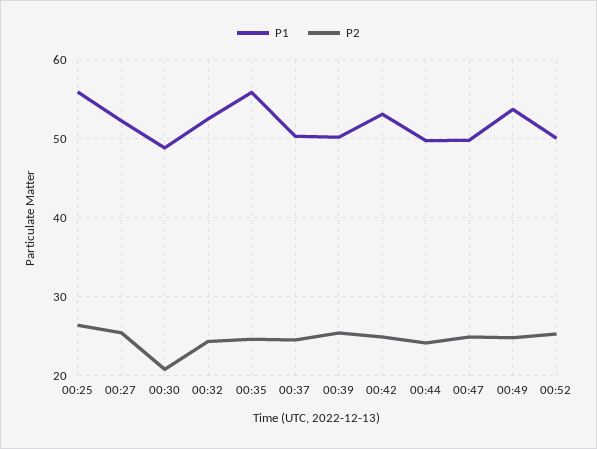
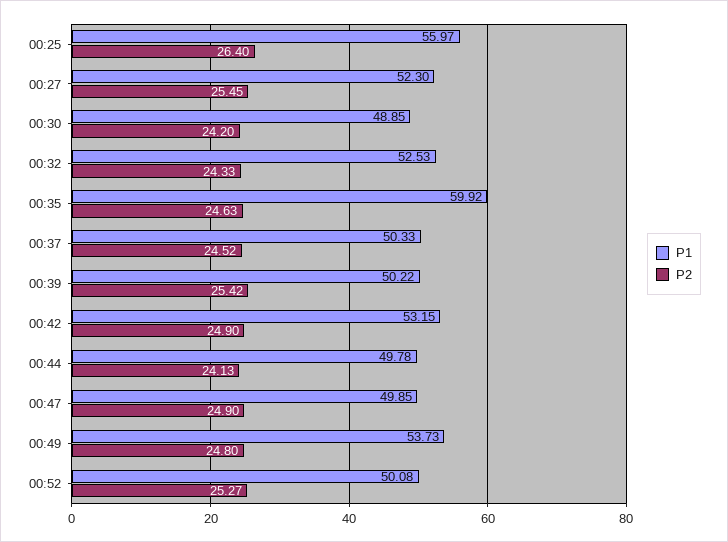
  {
    "P1": {
      "00:25": 55.97,
      "00:27": 52.3,
      "00:30": 48.85,
      "00:32": 52.53,
-     "00:35": 56,
+     "00:35": 59.92,
      "00:37": 50.33,
      "00:39": 50.22,
      "00:42": 53.15,
      "00:44": 49.78,
      "00:47": 49.85,
      "00:49": 53.73,
      "00:52": 50.08
    },
    "P2": {
      "00:25": 26.4,
      "00:27": 25.45,
-     "00:30": 21,
+     "00:30": 24.2,
      "00:32": 24.33,
      "00:35": 24.63,
      "00:37": 24.52,
      "00:39": 25.42,
      "00:42": 24.9,
      "00:44": 24.13,
      "00:47": 24.9,
      "00:49": 24.8,
      "00:52": 25.27
    }
  }

